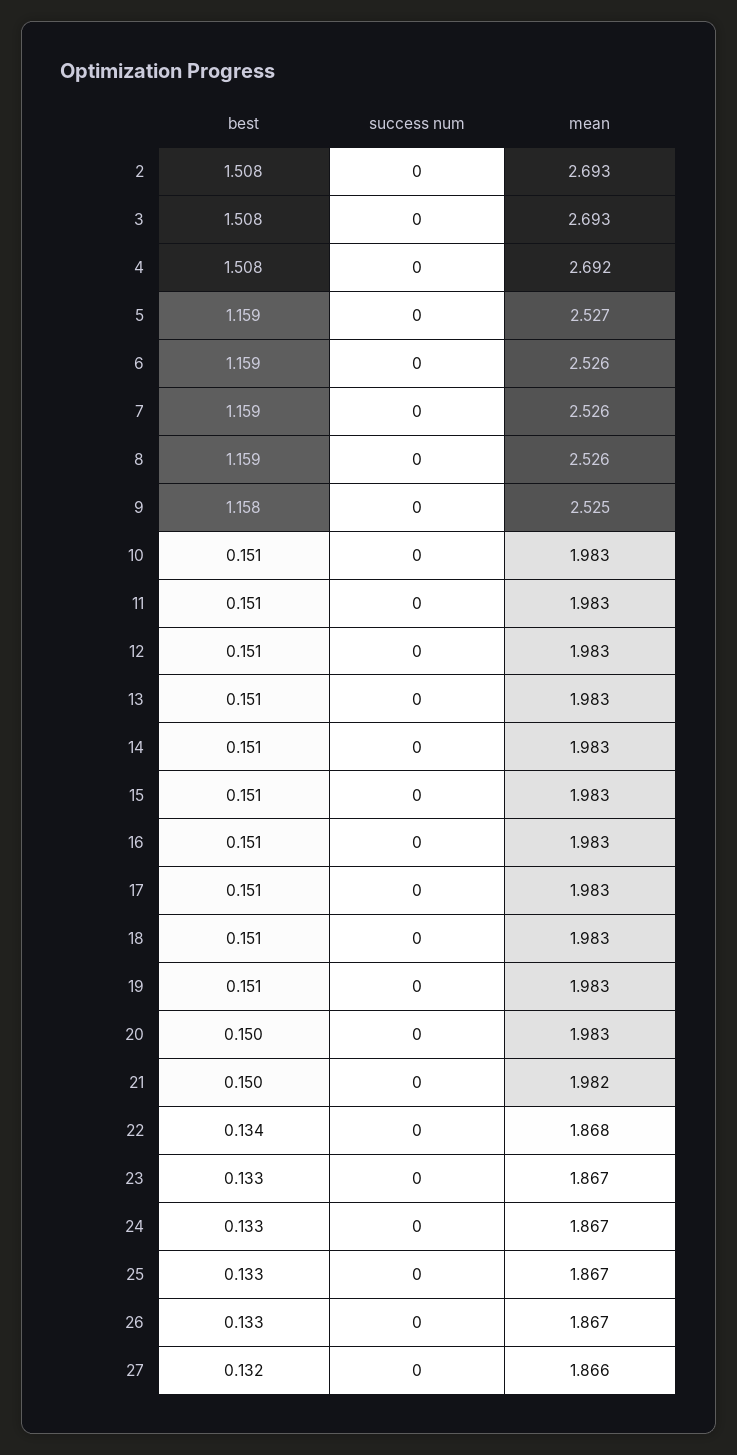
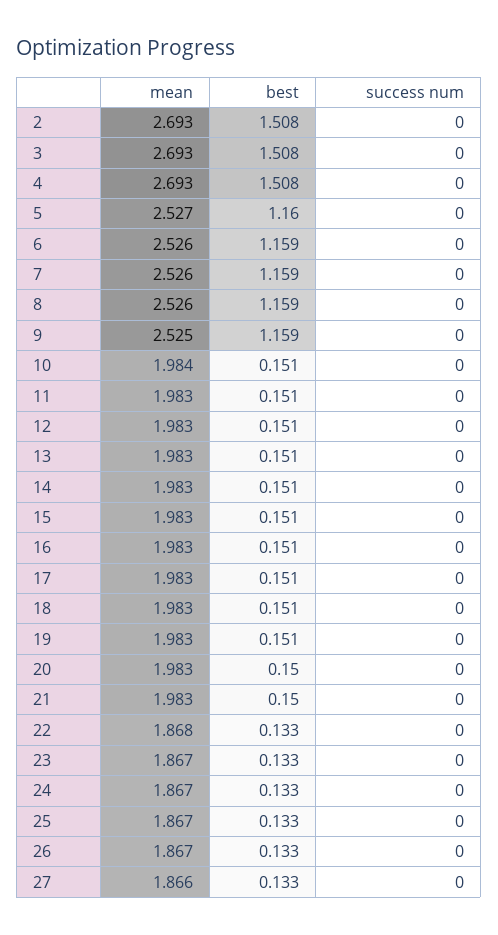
  {
    "best": {
      "2": 1.508,
      "3": 1.508,
      "4": 1.508,
-     "5": 1.159,
+     "5": 1.16,
      "6": 1.159,
      "7": 1.159,
      "8": 1.159,
-     "9": 1.158,
+     "9": 1.159,
      "10": 0.151,
      "11": 0.151,
      "12": 0.151,
      "13": 0.151,
      "14": 0.151,
      "15": 0.151,
      "16": 0.151,
      "17": 0.151,
      "18": 0.151,
      "19": 0.151,
      "20": 0.15,
      "21": 0.15,
-     "22": 0.134,
+     "22": 0.133,
      "23": 0.133,
      "24": 0.133,
      "25": 0.133,
      "26": 0.133,
-     "27": 0.132
+     "27": 0.133
    },
    "success num": {
      "2": 0,
      "3": 0,
      "4": 0,
      "5": 0,
      "6": 0,
      "7": 0,
      "8": 0,
      "9": 0,
      "10": 0,
      "11": 0,
      "12": 0,
      "13": 0,
      "14": 0,
      "15": 0,
      "16": 0,
      "17": 0,
      "18": 0,
      "19": 0,
      "20": 0,
      "21": 0,
      "22": 0,
      "23": 0,
      "24": 0,
      "25": 0,
      "26": 0,
      "27": 0
    },
    "mean": {
      "2": 2.693,
      "3": 2.693,
-     "4": 2.692,
+     "4": 2.693,
      "5": 2.527,
      "6": 2.526,
      "7": 2.526,
      "8": 2.526,
      "9": 2.525,
-     "10": 1.983,
+     "10": 1.984,
      "11": 1.983,
      "12": 1.983,
      "13": 1.983,
      "14": 1.983,
      "15": 1.983,
      "16": 1.983,
      "17": 1.983,
      "18": 1.983,
      "19": 1.983,
      "20": 1.983,
-     "21": 1.982,
+     "21": 1.983,
      "22": 1.868,
      "23": 1.867,
      "24": 1.867,
      "25": 1.867,
      "26": 1.867,
      "27": 1.866
    }
  }

